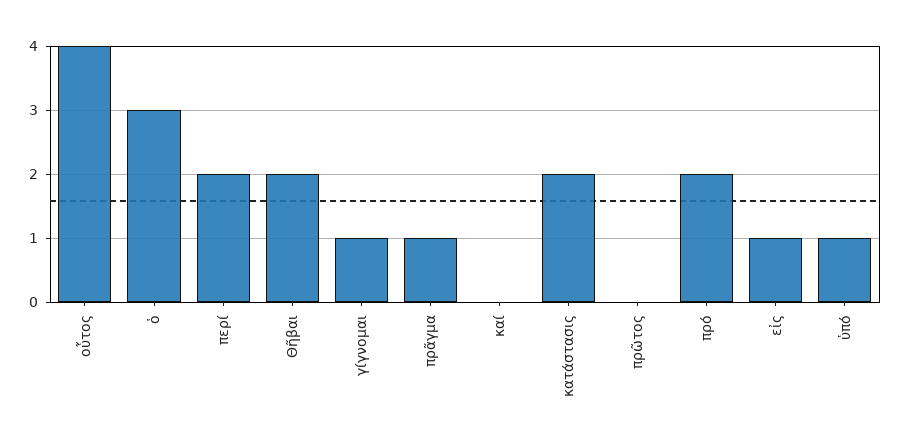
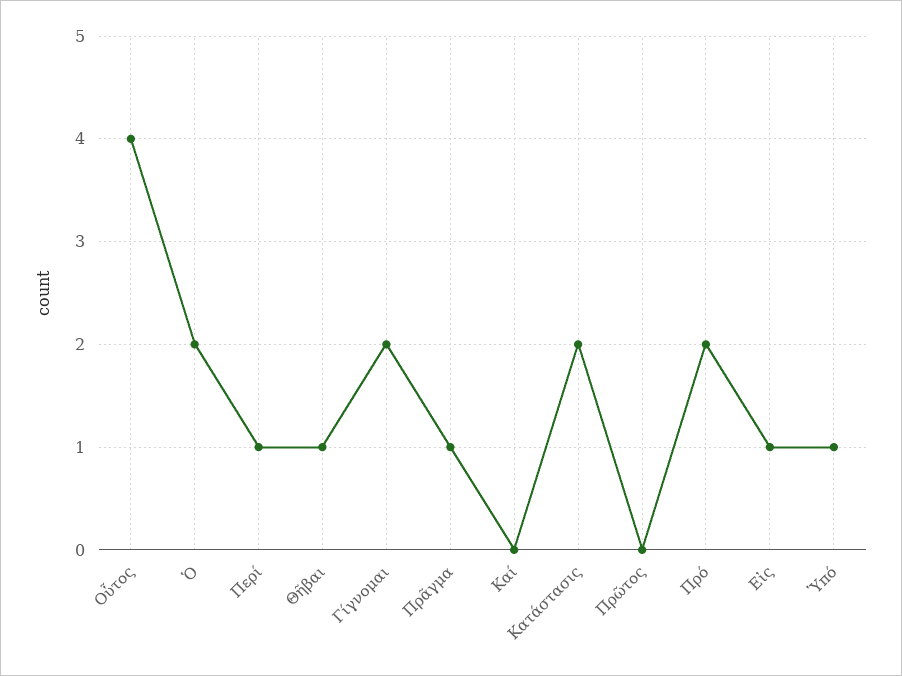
  {
    "οὗτος": 4,
-   "ὁ": 3,
+   "ὁ": 2,
-   "περί": 2,
+   "περί": 1,
-   "Θῆβαι": 2,
+   "Θῆβαι": 1,
-   "γίγνομαι": 1,
+   "γίγνομαι": 2,
    "πρᾶγμα": 1,
    "καί": 0,
    "κατάστασις": 2,
    "πρῶτος": 0,
    "πρό": 2,
    "εἰς": 1,
    "ὑπό": 1
  }

